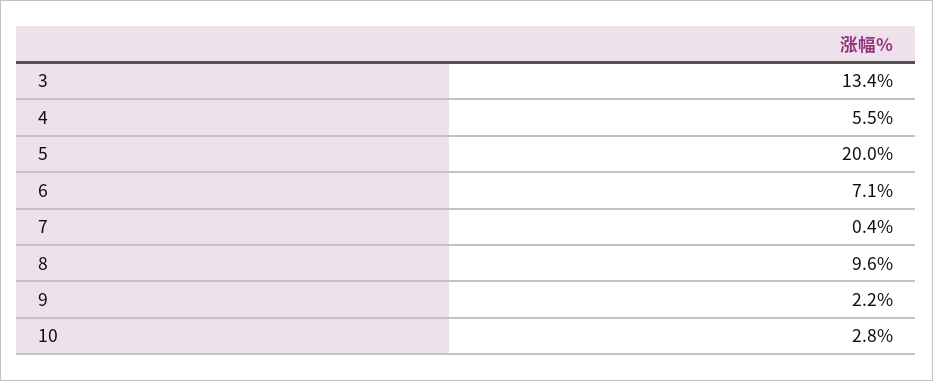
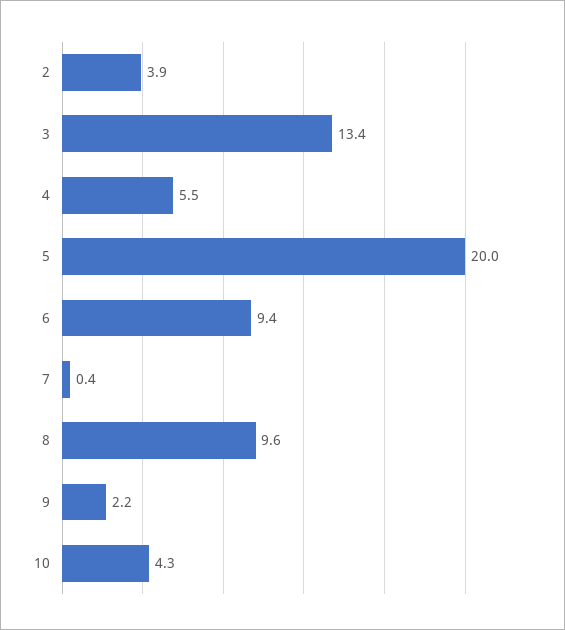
  {
    "3": 13.4,
    "4": 5.5,
    "5": 20,
-   "6": 7.1,
+   "6": 9.4,
    "7": 0.4,
    "8": 9.6,
    "9": 2.2,
-   "10": 2.8
+   "10": 4.3,
+   "2": 3.9
  }

